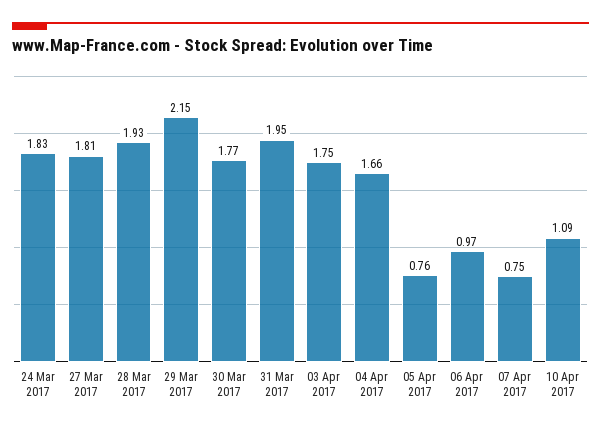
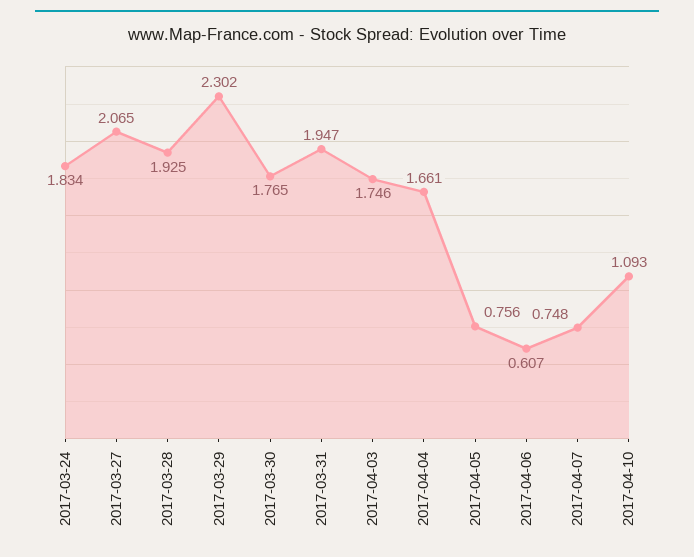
  {
    "24 Mar 2017": 1.834,
-   "27 Mar 2017": 1.81,
+   "27 Mar 2017": 2.065,
    "28 Mar 2017": 1.925,
-   "29 Mar 2017": 2.15,
+   "29 Mar 2017": 2.302,
    "30 Mar 2017": 1.765,
    "31 Mar 2017": 1.947,
    "03 Apr 2017": 1.746,
    "04 Apr 2017": 1.661,
    "05 Apr 2017": 0.756,
-   "06 Apr 2017": 0.97,
+   "06 Apr 2017": 0.607,
    "07 Apr 2017": 0.748,
    "10 Apr 2017": 1.093
  }

